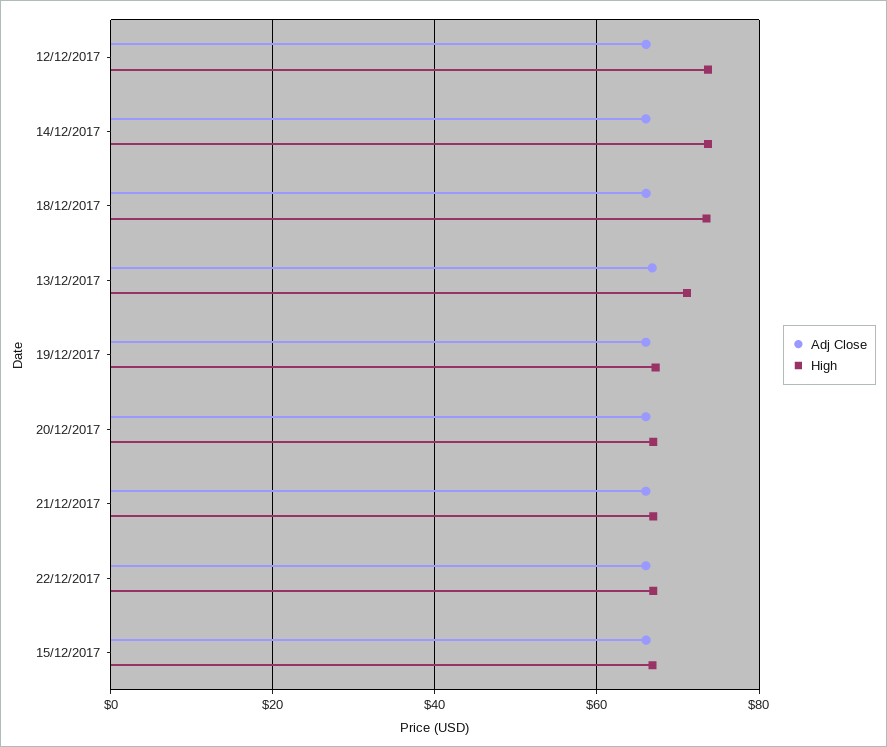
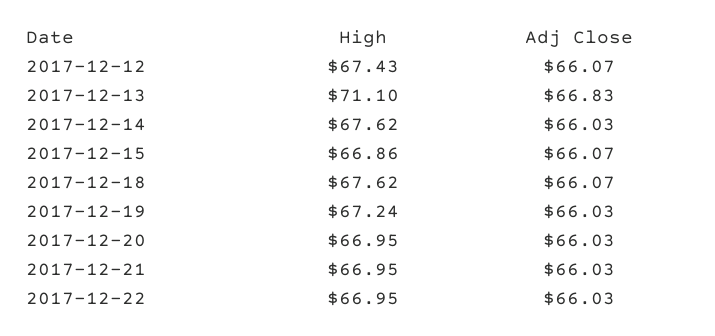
  {
    "Adj Close": {
      "12/12/2017": 66.07,
      "14/12/2017": 66.03,
      "18/12/2017": 66.07,
      "13/12/2017": 66.83,
      "19/12/2017": 66.03,
      "20/12/2017": 66.03,
      "21/12/2017": 66.03,
      "22/12/2017": 66.03,
      "15/12/2017": 66.07
    },
    "High": {
-     "12/12/2017": 74,
+     "12/12/2017": 67.43,
-     "14/12/2017": 74,
+     "14/12/2017": 67.62,
-     "18/12/2017": 74,
+     "18/12/2017": 67.62,
      "13/12/2017": 71.1,
      "19/12/2017": 67.24,
      "20/12/2017": 66.95,
      "21/12/2017": 66.95,
      "22/12/2017": 66.95,
      "15/12/2017": 66.86
    }
  }

